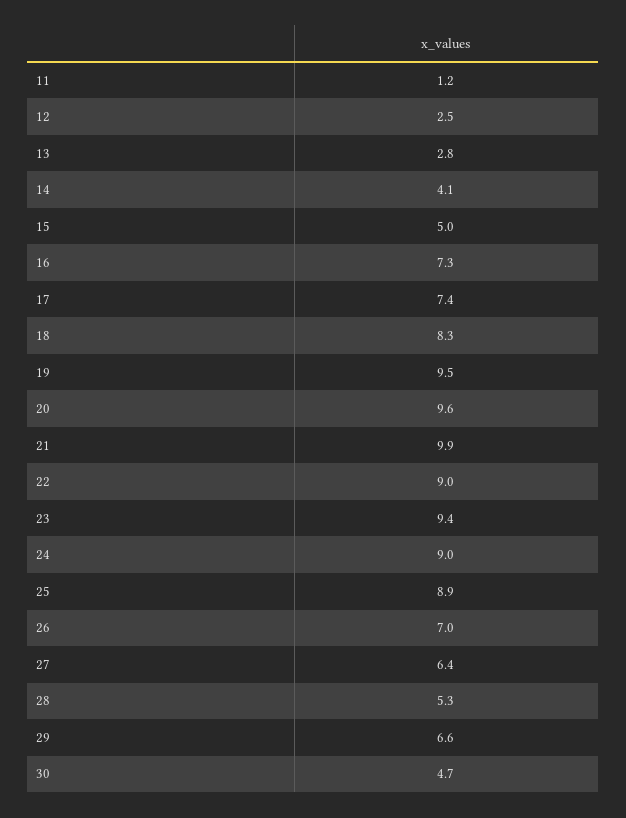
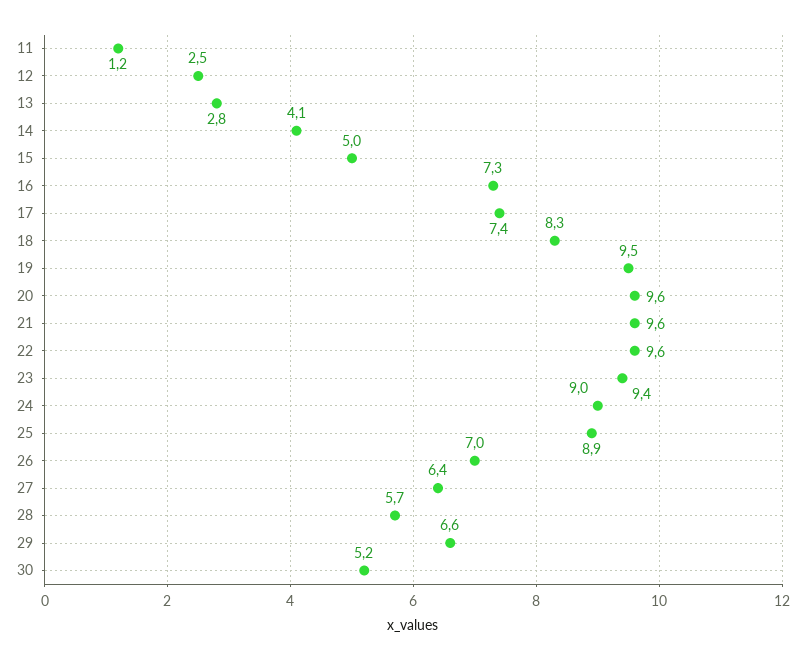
  {
    "11": 1.2,
    "12": 2.5,
    "13": 2.8,
    "14": 4.1,
    "15": 5,
    "16": 7.3,
    "17": 7.4,
    "18": 8.3,
    "19": 9.5,
    "20": 9.6,
-   "21": 9.9,
+   "21": 9.6,
-   "22": 9,
+   "22": 9.6,
    "23": 9.4,
    "24": 9,
    "25": 8.9,
    "26": 7,
    "27": 6.4,
-   "28": 5.3,
+   "28": 5.7,
    "29": 6.6,
-   "30": 4.7
+   "30": 5.2
  }

